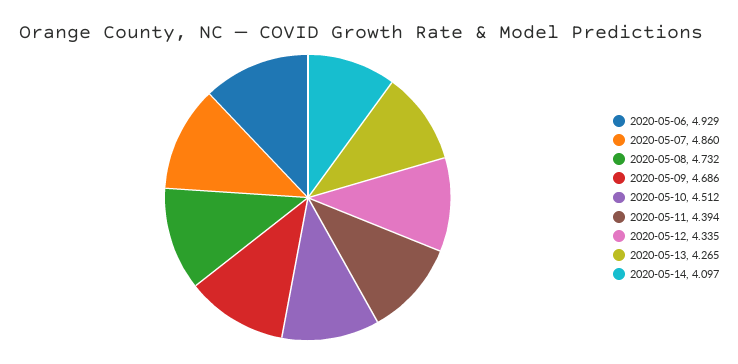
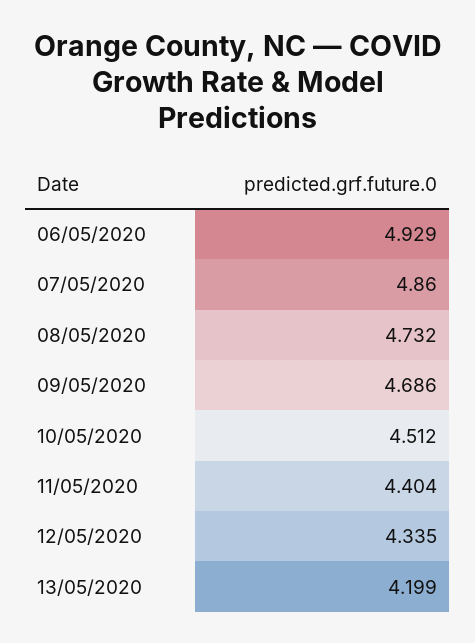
  {
    "2020-05-06": 4.929,
    "2020-05-07": 4.86,
    "2020-05-08": 4.732,
    "2020-05-09": 4.686,
    "2020-05-10": 4.512,
-   "2020-05-11": 4.394,
+   "2020-05-11": 4.404,
    "2020-05-12": 4.335,
-   "2020-05-13": 4.265,
+   "2020-05-13": 4.199
-   "2020-05-14": 4.097
  }

